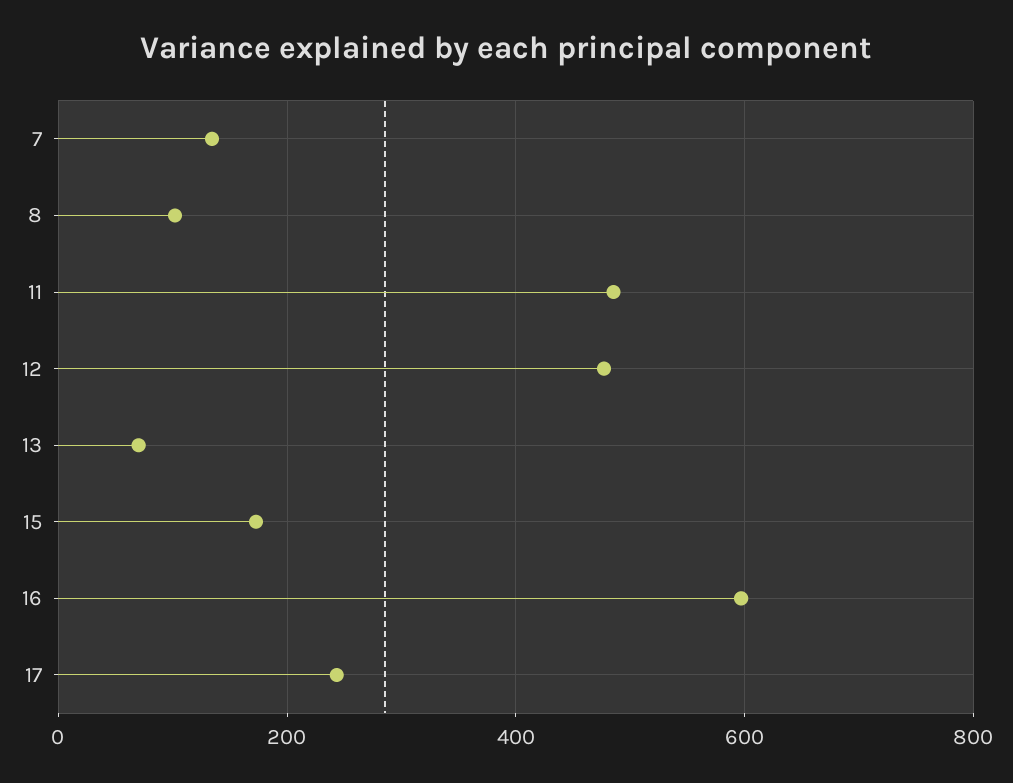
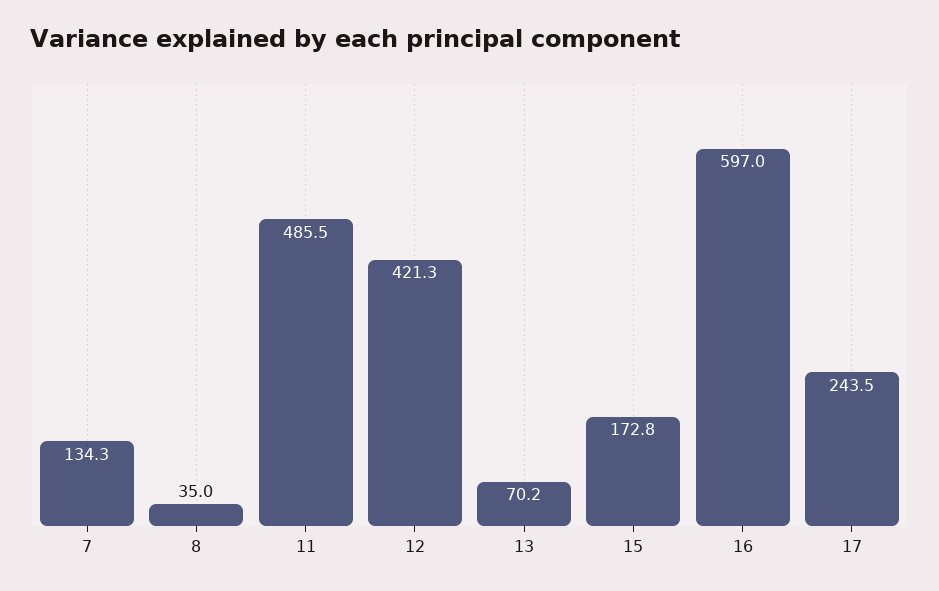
  {
    "7": 134.3,
-   "8": 100,
+   "8": 35,
    "11": 485.5,
-   "12": 480,
+   "12": 421.3,
    "13": 70.2,
    "15": 172.8,
    "16": 597,
    "17": 243.5
  }

